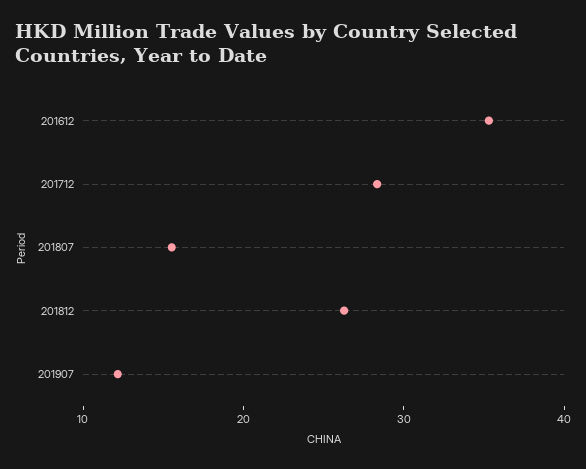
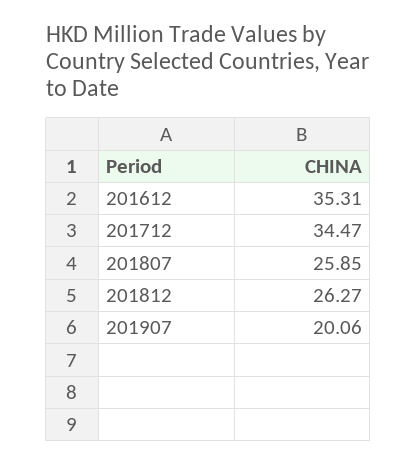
  {
    "201612": 35.31,
-   "201712": 28,
+   "201712": 34.47,
-   "201807": 16,
+   "201807": 25.85,
    "201812": 26.27,
-   "201907": 12
+   "201907": 20.06
  }

